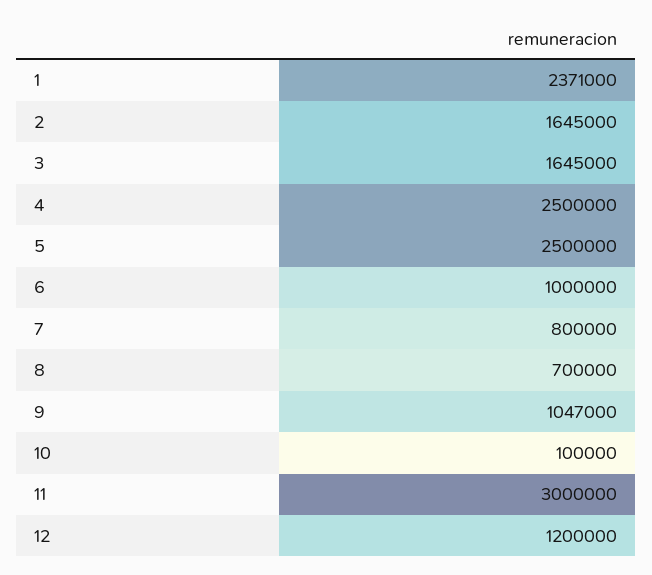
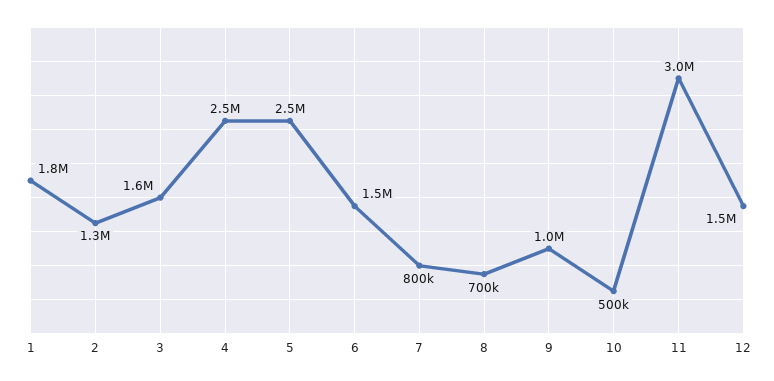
  {
-   "1": 2371000,
+   "1": 1800000,
-   "2": 1645000,
+   "2": 1300000,
    "3": 1645000,
    "4": 2500000,
    "5": 2500000,
-   "6": 1000000,
+   "6": 1500000,
    "7": 800000,
    "8": 700000,
    "9": 1047000,
-   "10": 100000,
+   "10": 500000,
    "11": 3000000,
-   "12": 1200000
+   "12": 1500000
  }

